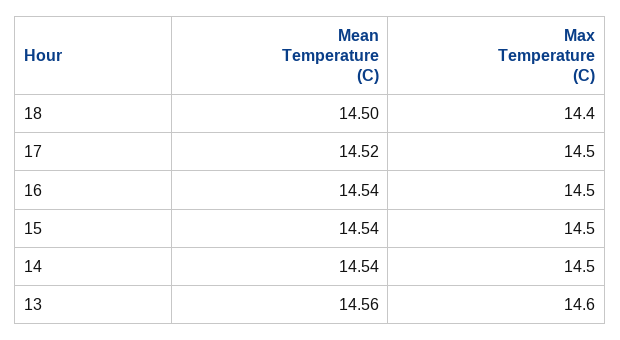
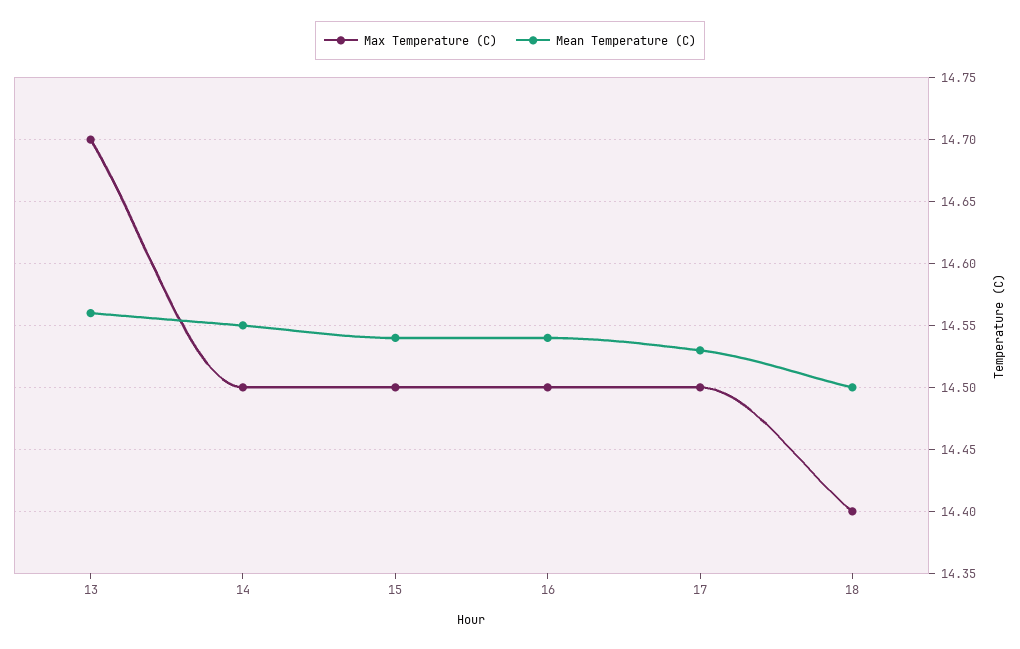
  {
    "Mean Temperature (C)": {
      "18": 14.5,
-     "17": 14.52,
+     "17": 14.53,
      "16": 14.54,
      "15": 14.54,
-     "14": 14.54,
+     "14": 14.55,
      "13": 14.56
    },
    "Max Temperature (C)": {
      "18": 14.4,
      "17": 14.5,
      "16": 14.5,
      "15": 14.5,
      "14": 14.5,
-     "13": 14.6
+     "13": 14.7
    }
  }

